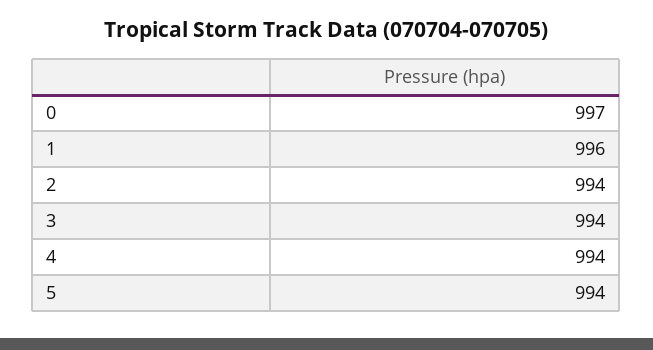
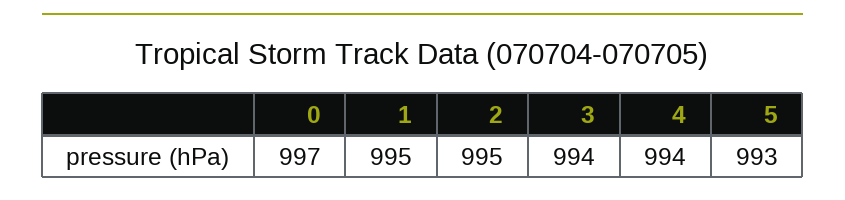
  {
    "0": 997,
-   "1": 996,
+   "1": 995,
-   "2": 994,
+   "2": 995,
    "3": 994,
    "4": 994,
-   "5": 994
+   "5": 993
  }

